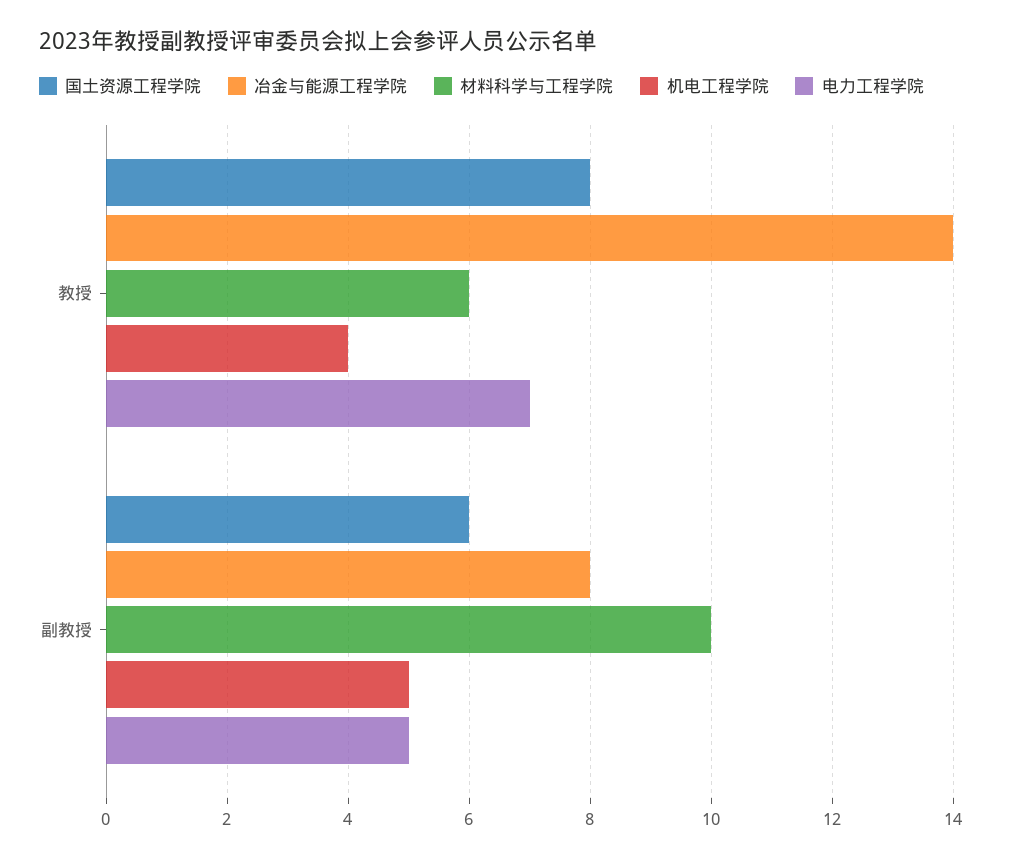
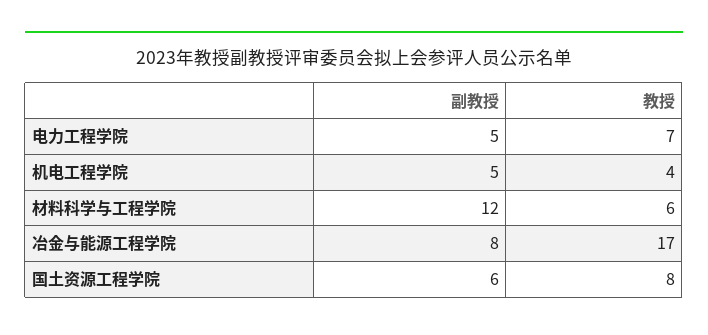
  {
    "国土资源工程学院": {
      "教授": 8,
      "副教授": 6
    },
    "冶金与能源工程学院": {
-     "教授": 14,
+     "教授": 17,
      "副教授": 8
    },
    "材料科学与工程学院": {
      "教授": 6,
-     "副教授": 10
+     "副教授": 12
    },
    "机电工程学院": {
      "教授": 4,
      "副教授": 5
    },
    "电力工程学院": {
      "教授": 7,
      "副教授": 5
    }
  }

